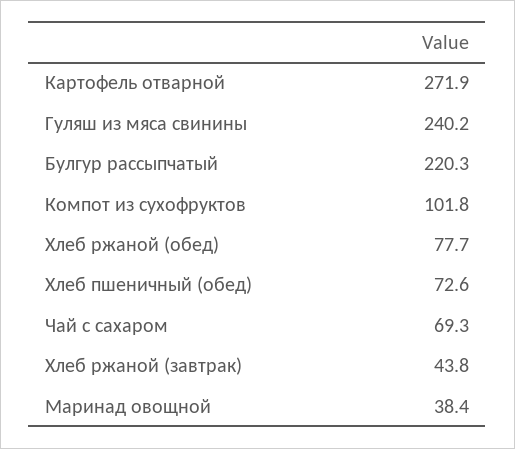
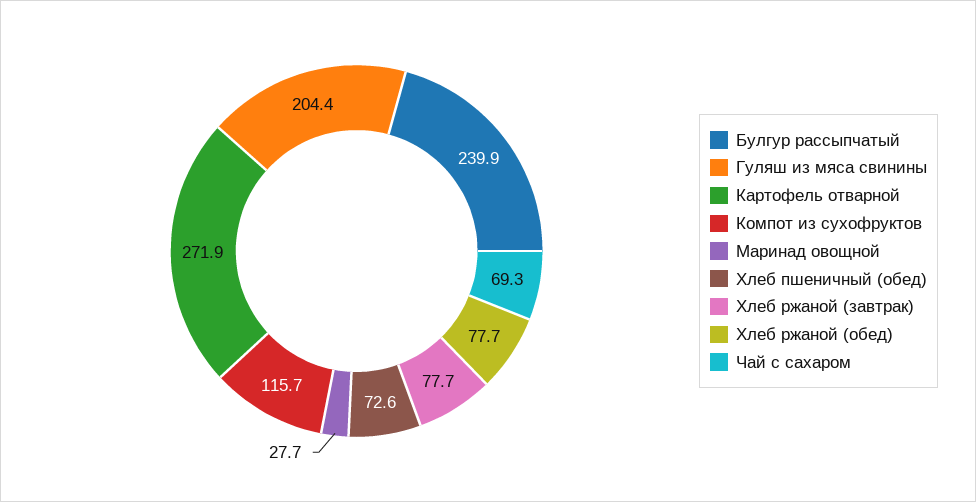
  {
    "Картофель отварной": 271.9,
-   "Гуляш из мяса свинины": 240.2,
+   "Гуляш из мяса свинины": 204.4,
-   "Булгур рассыпчатый": 220.3,
+   "Булгур рассыпчатый": 239.9,
-   "Компот из сухофруктов": 101.8,
+   "Компот из сухофруктов": 115.7,
    "Хлеб ржаной (обед)": 77.7,
    "Хлеб пшеничный (обед)": 72.6,
    "Чай с сахаром": 69.3,
-   "Хлеб ржаной (завтрак)": 43.8,
+   "Хлеб ржаной (завтрак)": 77.7,
-   "Маринад овощной": 38.4
+   "Маринад овощной": 27.7
  }

